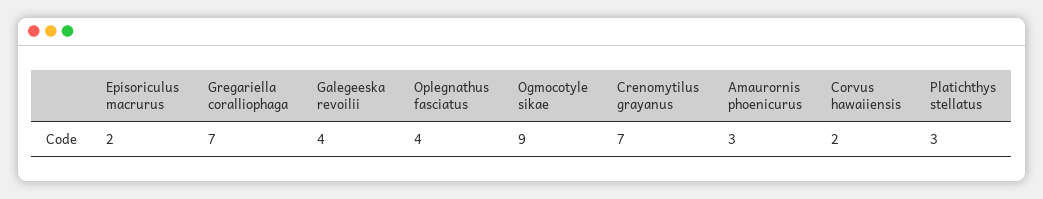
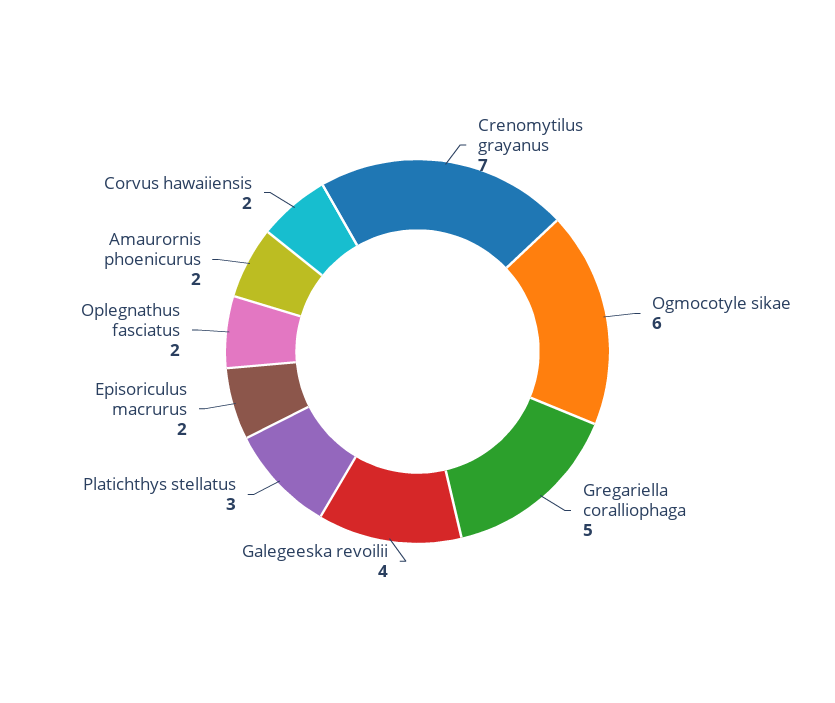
  {
    "Episoriculus macrurus": 2,
-   "Gregariella coralliophaga": 7,
+   "Gregariella coralliophaga": 5,
    "Galegeeska revoilii": 4,
-   "Oplegnathus fasciatus": 4,
+   "Oplegnathus fasciatus": 2,
-   "Ogmocotyle sikae": 9,
+   "Ogmocotyle sikae": 6,
    "Crenomytilus grayanus": 7,
-   "Amaurornis phoenicurus": 3,
+   "Amaurornis phoenicurus": 2,
    "Corvus hawaiiensis": 2,
    "Platichthys stellatus": 3
  }

